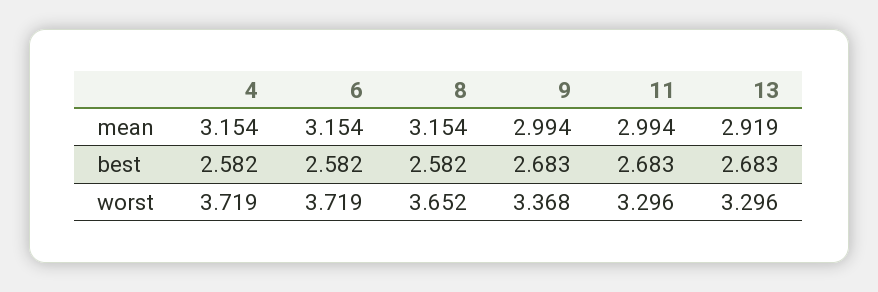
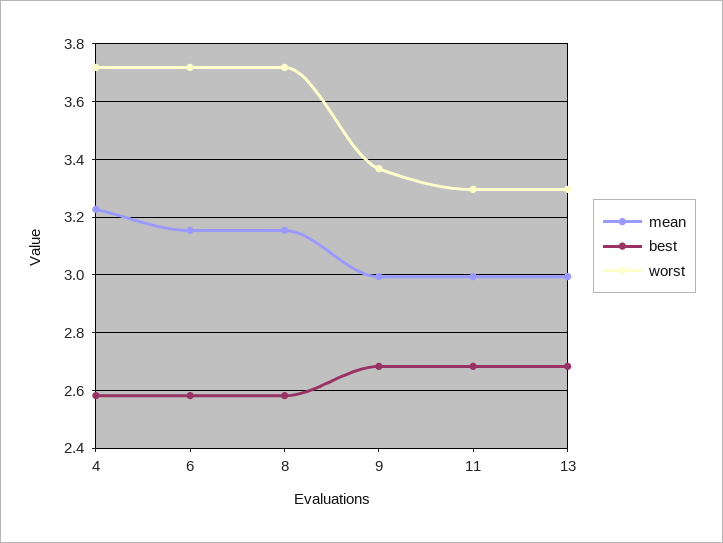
  {
    "mean": {
-     "4": 3.154,
+     "4": 3.225,
      "6": 3.154,
      "8": 3.154,
      "9": 2.994,
      "11": 2.994,
-     "13": 2.919
+     "13": 3
    },
    "best": {
      "4": 2.582,
      "6": 2.582,
      "8": 2.582,
      "9": 2.683,
      "11": 2.683,
      "13": 2.683
    },
    "worst": {
      "4": 3.719,
      "6": 3.719,
-     "8": 3.652,
+     "8": 3.725,
      "9": 3.368,
      "11": 3.296,
      "13": 3.296
    }
  }

